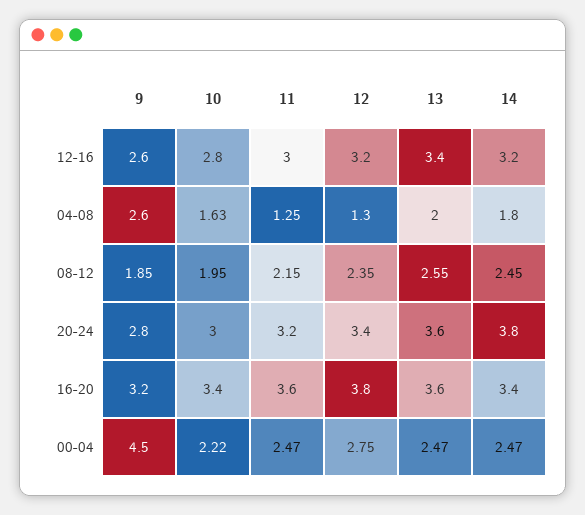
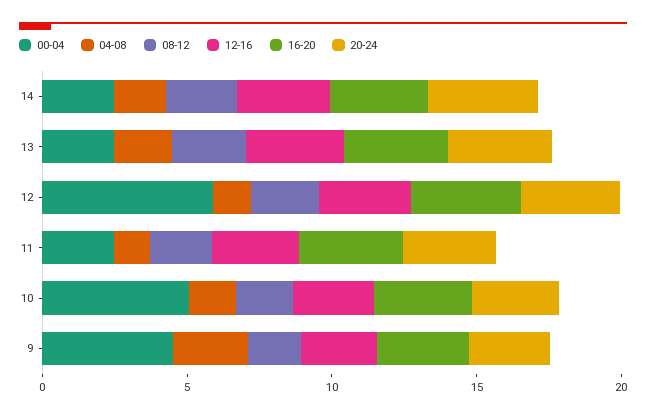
  {
    "12-16": {
      "9": 2.6,
      "10": 2.8,
      "11": 3,
      "12": 3.2,
      "13": 3.4,
      "14": 3.2
    },
    "04-08": {
      "9": 2.6,
      "10": 1.63,
      "11": 1.25,
      "12": 1.3,
      "13": 2,
      "14": 1.8
    },
    "08-12": {
      "9": 1.85,
      "10": 1.95,
      "11": 2.15,
      "12": 2.35,
      "13": 2.55,
      "14": 2.45
    },
    "20-24": {
      "9": 2.8,
      "10": 3,
      "11": 3.2,
      "12": 3.4,
      "13": 3.6,
      "14": 3.8
    },
    "16-20": {
      "9": 3.2,
      "10": 3.4,
      "11": 3.6,
      "12": 3.8,
      "13": 3.6,
      "14": 3.4
    },
    "00-04": {
      "9": 4.5,
-     "10": 2.22,
+     "10": 5,
      "11": 2.47,
-     "12": 2.75,
+     "12": 6,
      "13": 2.47,
      "14": 2.47
    }
  }

